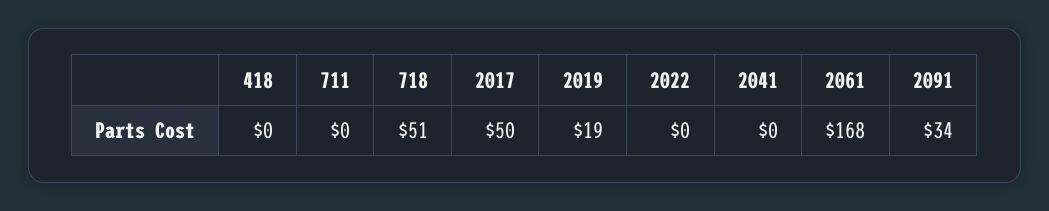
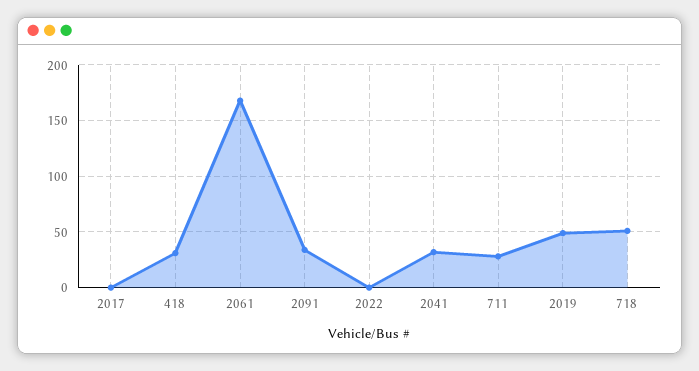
  {
-   "418": 0,
+   "418": 30,
-   "711": 0,
+   "711": 30,
    "718": 51,
-   "2017": 50,
+   "2017": 0,
-   "2019": 19,
+   "2019": 50,
    "2022": 0,
-   "2041": 0,
+   "2041": 30,
    "2061": 168,
    "2091": 34
  }

